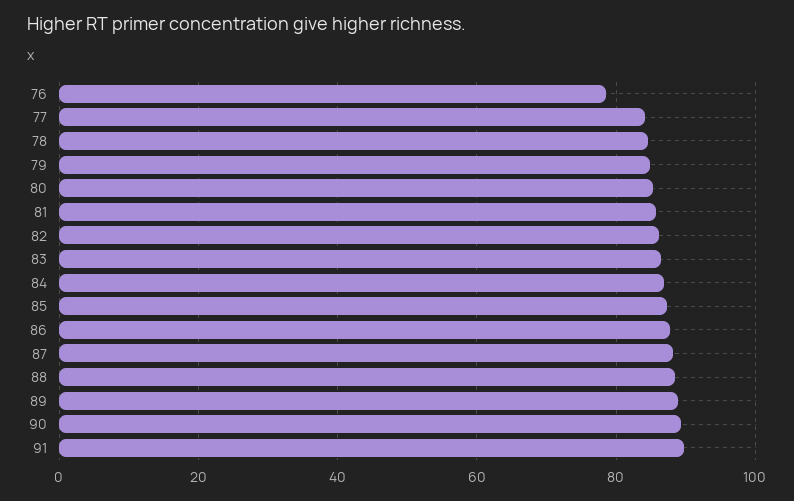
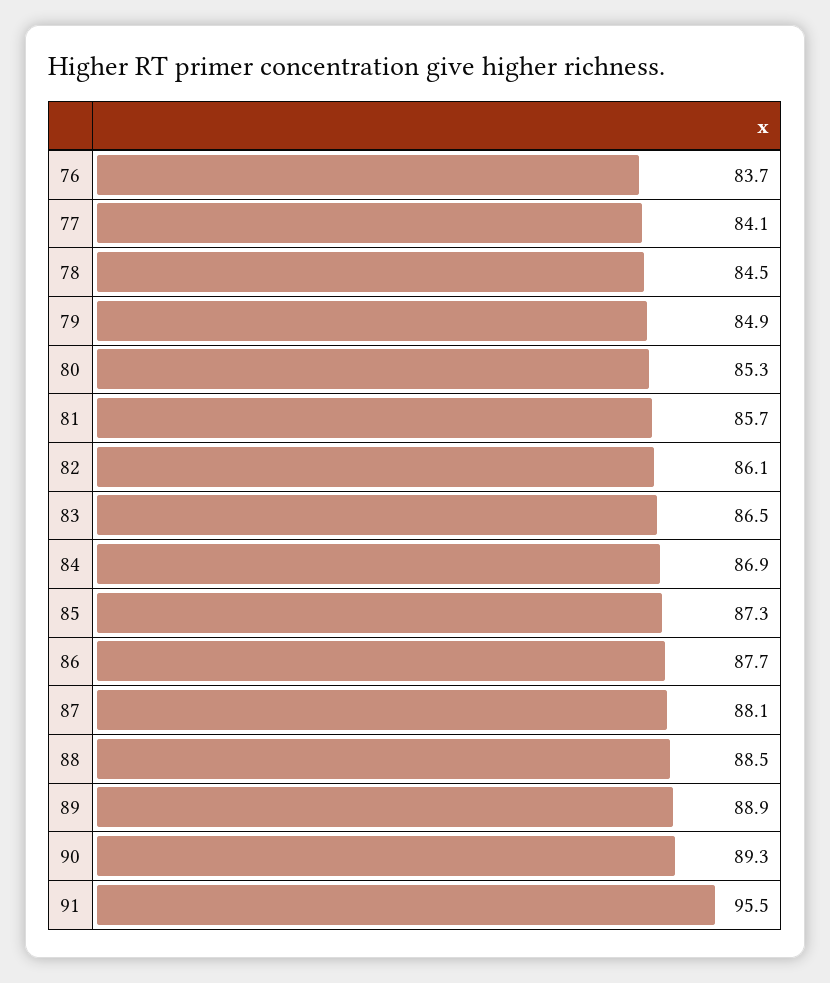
  {
-   "76": 78,
+   "76": 83.7,
    "77": 84.1,
    "78": 84.5,
    "79": 84.9,
    "80": 85.3,
    "81": 85.7,
    "82": 86.1,
    "83": 86.5,
    "84": 86.9,
    "85": 87.3,
    "86": 87.7,
    "87": 88.1,
    "88": 88.5,
    "89": 88.9,
    "90": 89.3,
-   "91": 90
+   "91": 95.5
  }

